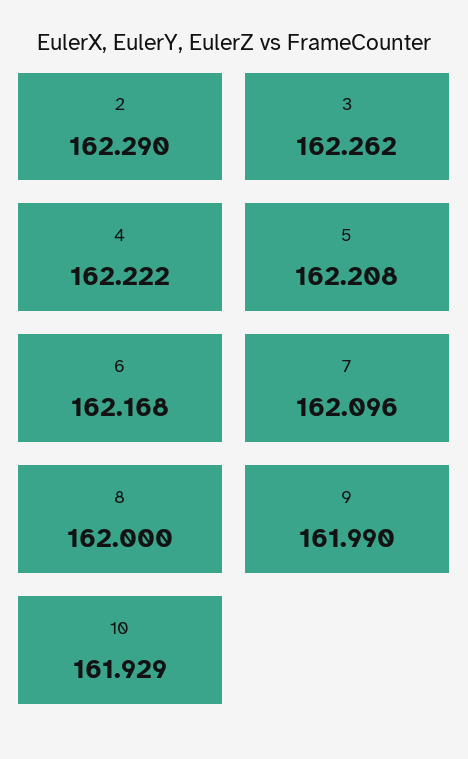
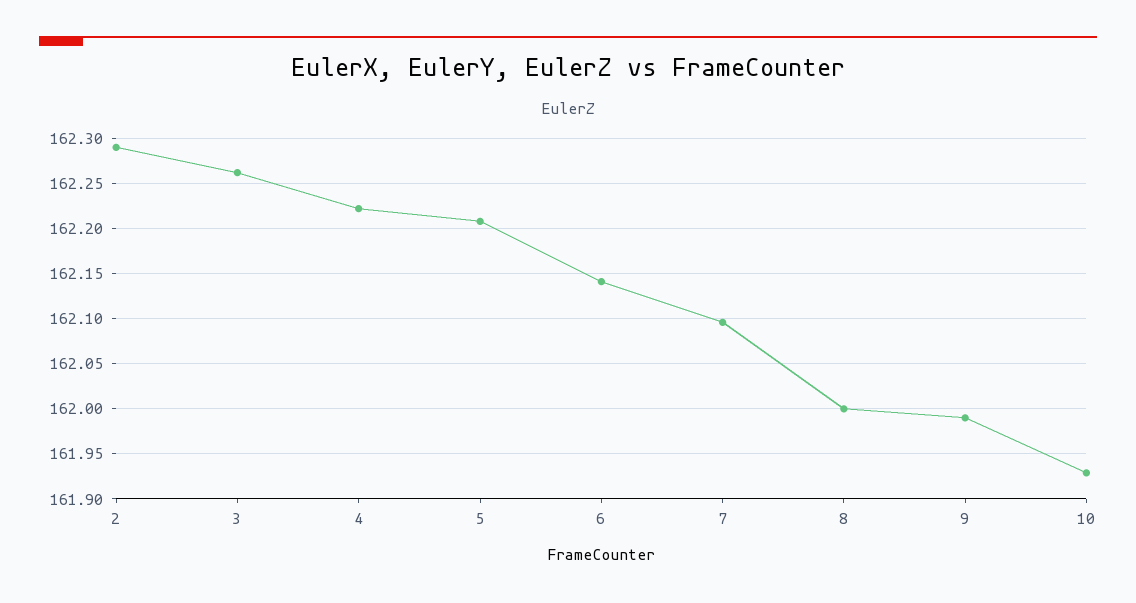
  {
    "2": 162.29,
    "3": 162.262,
    "4": 162.222,
    "5": 162.208,
-   "6": 162.168,
+   "6": 162.14,
    "7": 162.096,
    "8": 162,
    "9": 161.99,
    "10": 161.929
  }

